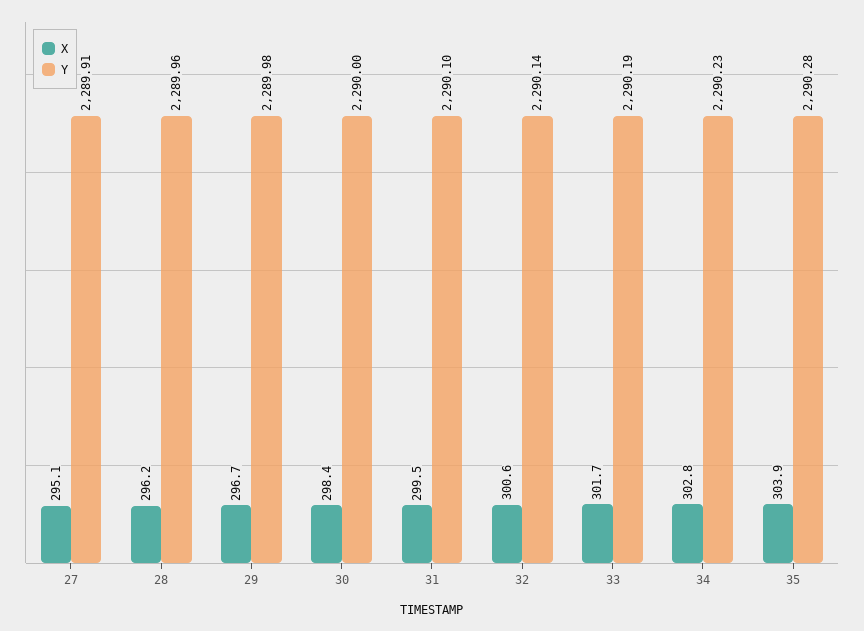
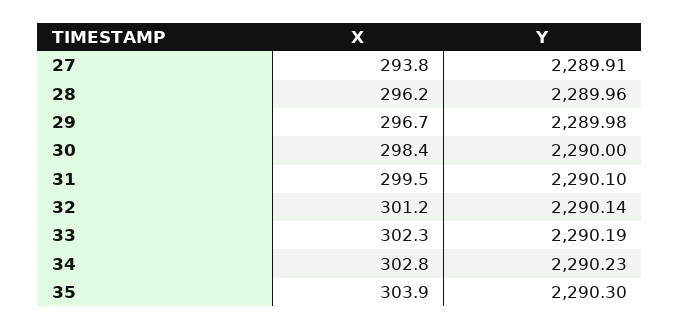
  {
    "X": {
-     "27": 295.1,
+     "27": 293.8,
      "28": 296.2,
      "29": 296.7,
      "30": 298.4,
      "31": 299.5,
-     "32": 300.6,
+     "32": 301.2,
-     "33": 301.7,
+     "33": 302.3,
      "34": 302.8,
      "35": 303.9
    },
    "Y": {
      "27": 2289.91,
      "28": 2289.96,
      "29": 2289.98,
      "30": 2290,
      "31": 2290.1,
      "32": 2290.14,
      "33": 2290.19,
      "34": 2290.23,
-     "35": 2290.28
+     "35": 2290.3
    }
  }

